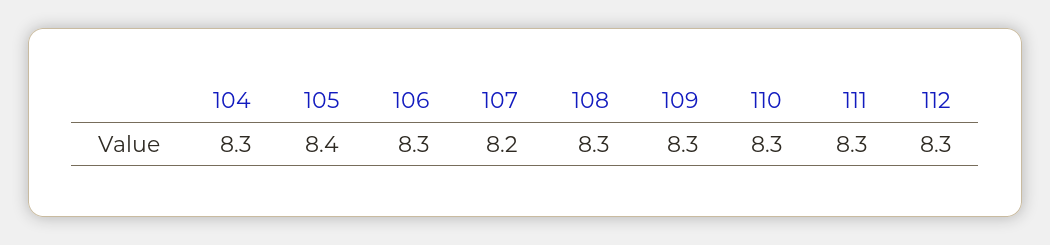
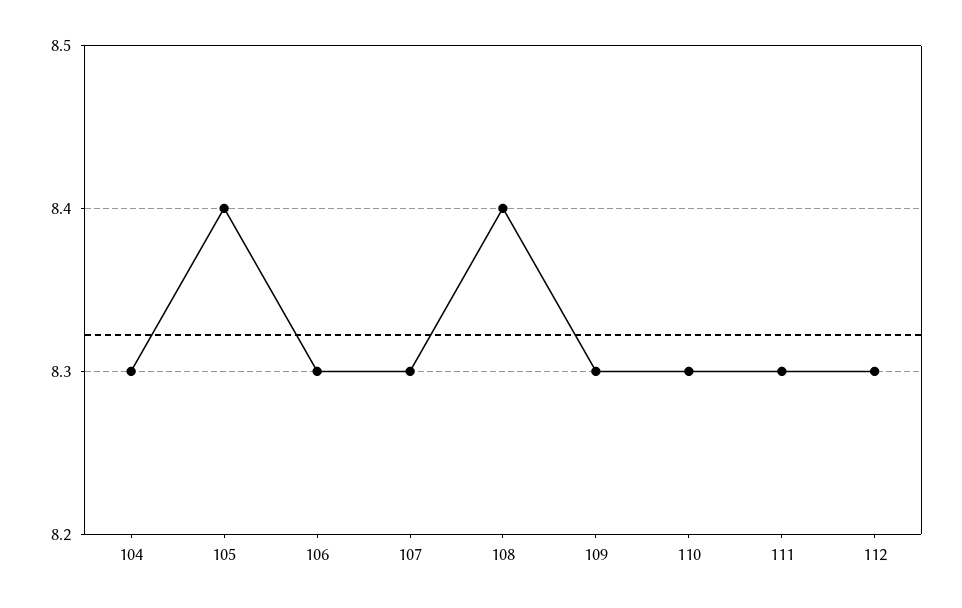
  {
    "104": 8.3,
    "105": 8.4,
    "106": 8.3,
-   "107": 8.2,
+   "107": 8.3,
-   "108": 8.3,
+   "108": 8.4,
    "109": 8.3,
    "110": 8.3,
    "111": 8.3,
    "112": 8.3
  }

